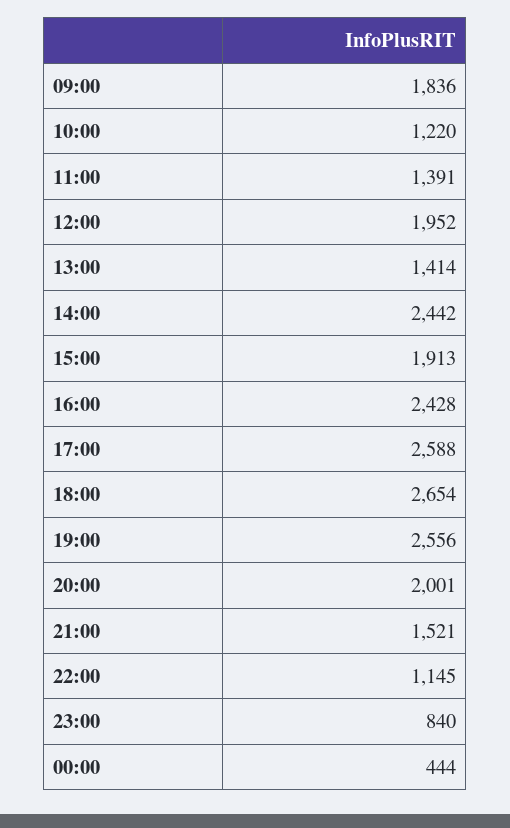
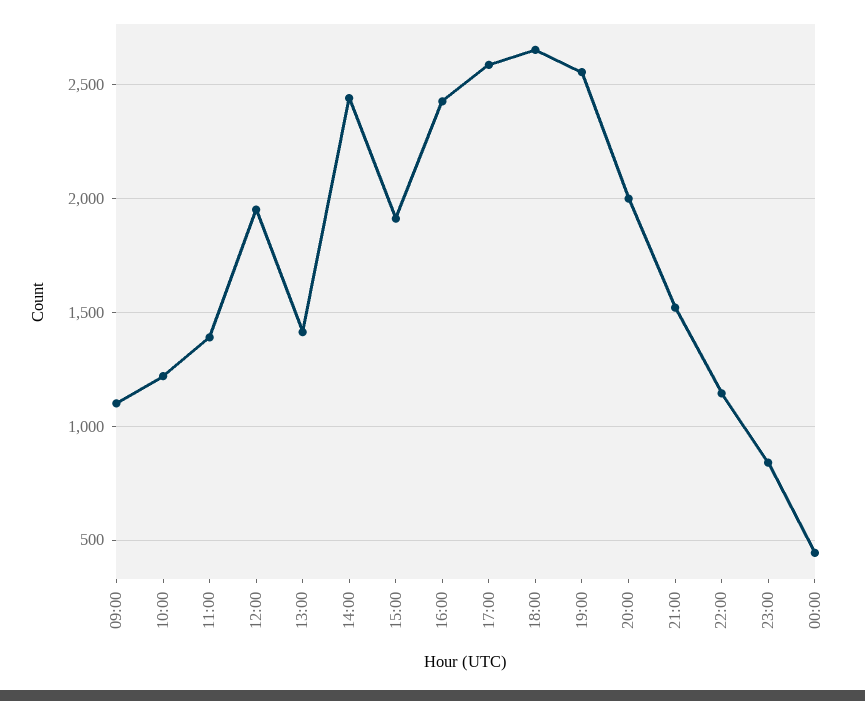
  {
-   "09:00": 1836,
+   "09:00": 1100,
    "10:00": 1220,
    "11:00": 1391,
    "12:00": 1952,
    "13:00": 1414,
    "14:00": 2442,
    "15:00": 1913,
    "16:00": 2428,
    "17:00": 2588,
    "18:00": 2654,
    "19:00": 2556,
    "20:00": 2001,
    "21:00": 1521,
    "22:00": 1145,
    "23:00": 840,
    "00:00": 444
  }

